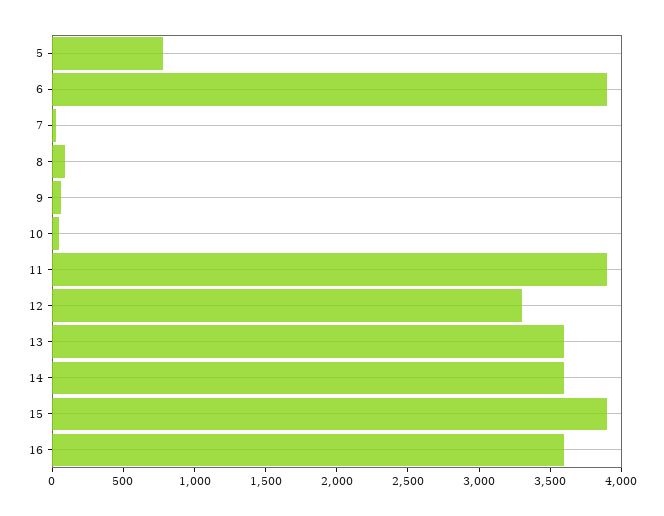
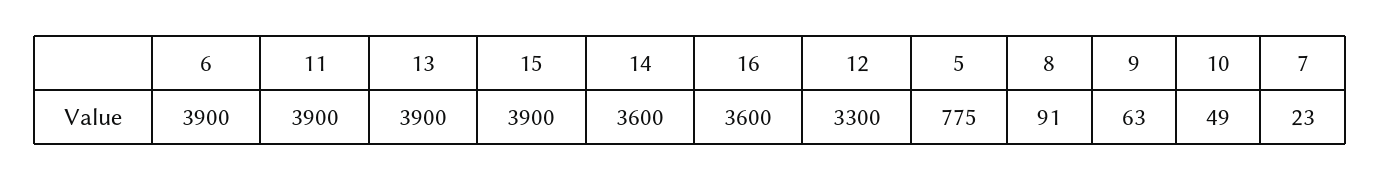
  {
    "5": 775,
    "6": 3900,
    "7": 23,
    "8": 91,
    "9": 63,
    "10": 49,
    "11": 3900,
    "12": 3300,
-   "13": 3600,
+   "13": 3900,
    "14": 3600,
    "15": 3900,
    "16": 3600
  }

